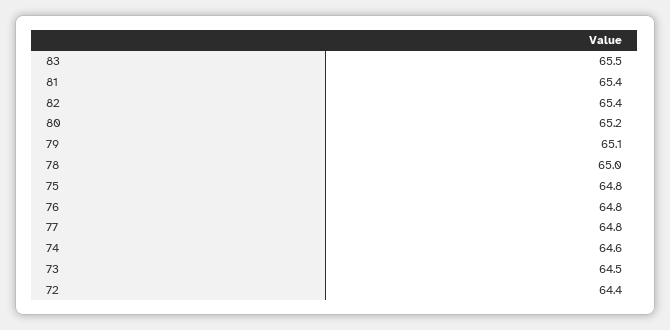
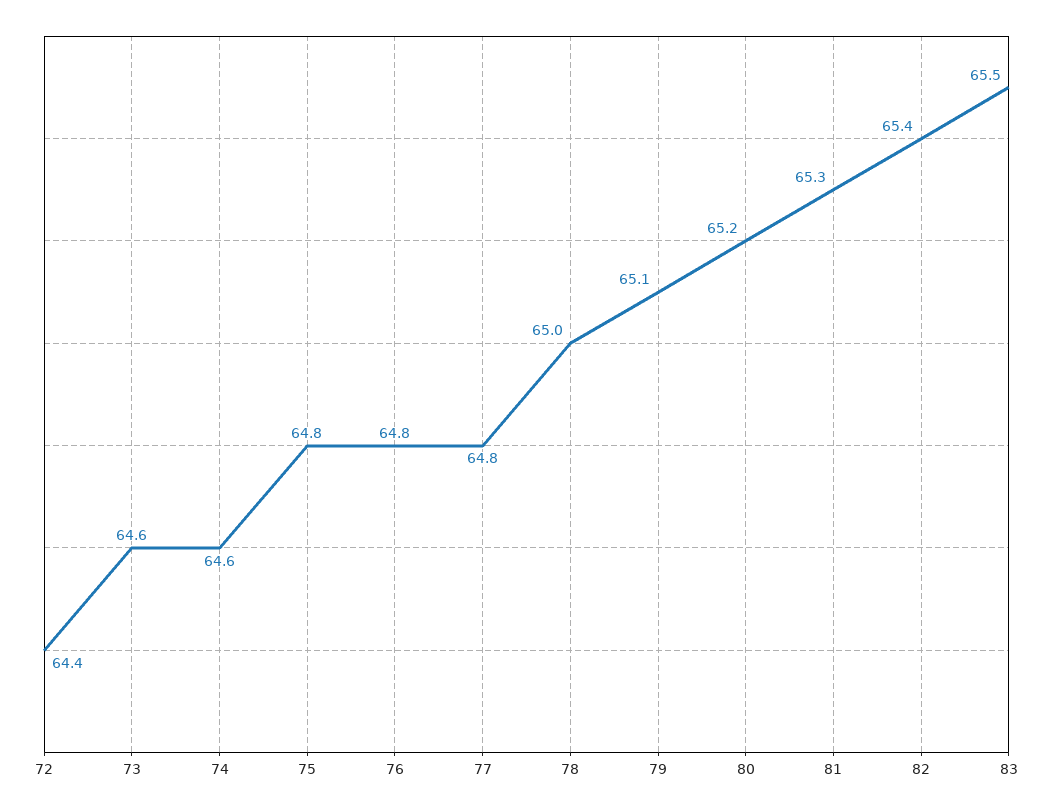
  {
    "83": 65.5,
-   "81": 65.4,
+   "81": 65.3,
    "82": 65.4,
    "80": 65.2,
    "79": 65.1,
    "78": 65,
    "75": 64.8,
    "76": 64.8,
    "77": 64.8,
    "74": 64.6,
-   "73": 64.5,
+   "73": 64.6,
    "72": 64.4
  }

